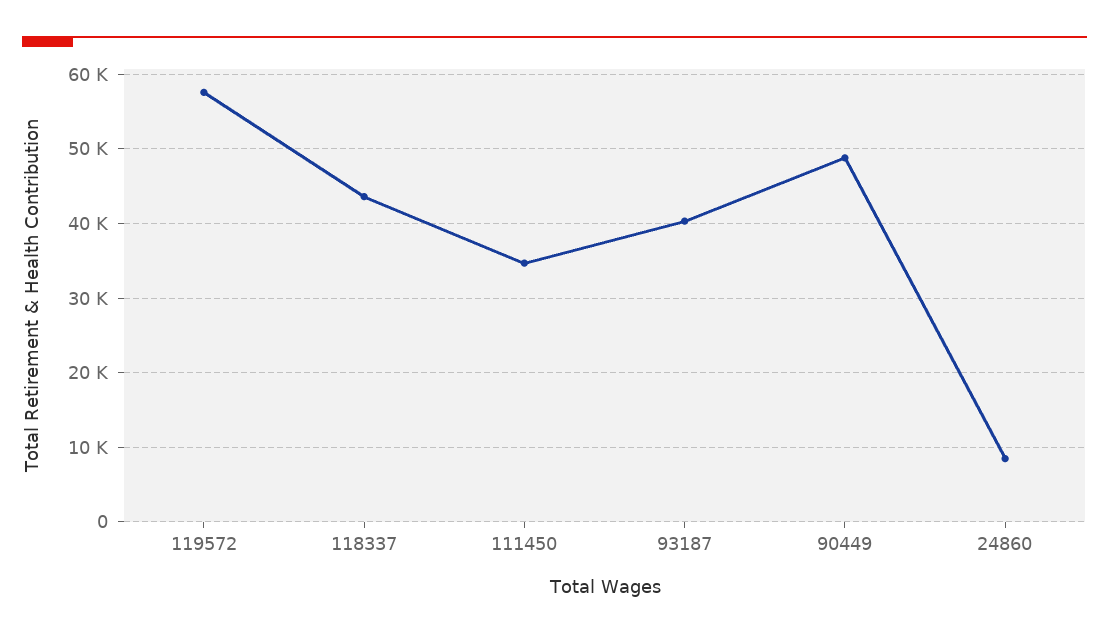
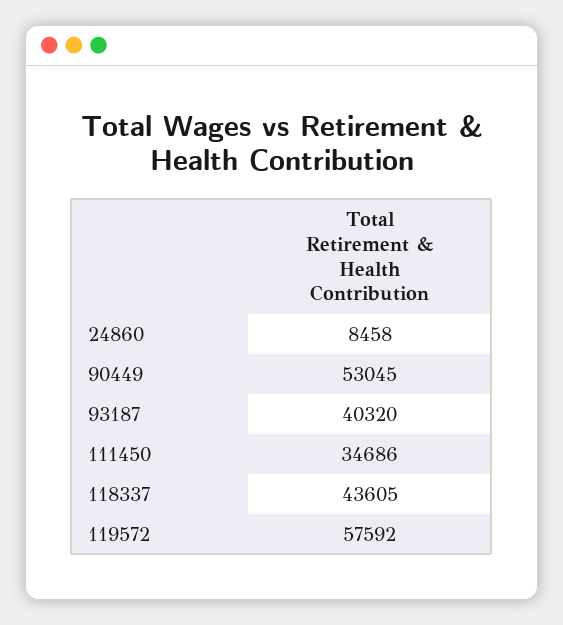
  {
    "119572": 57592,
    "118337": 43605,
    "111450": 34686,
    "93187": 40320,
-   "90449": 49000,
+   "90449": 53045,
    "24860": 8458
  }

